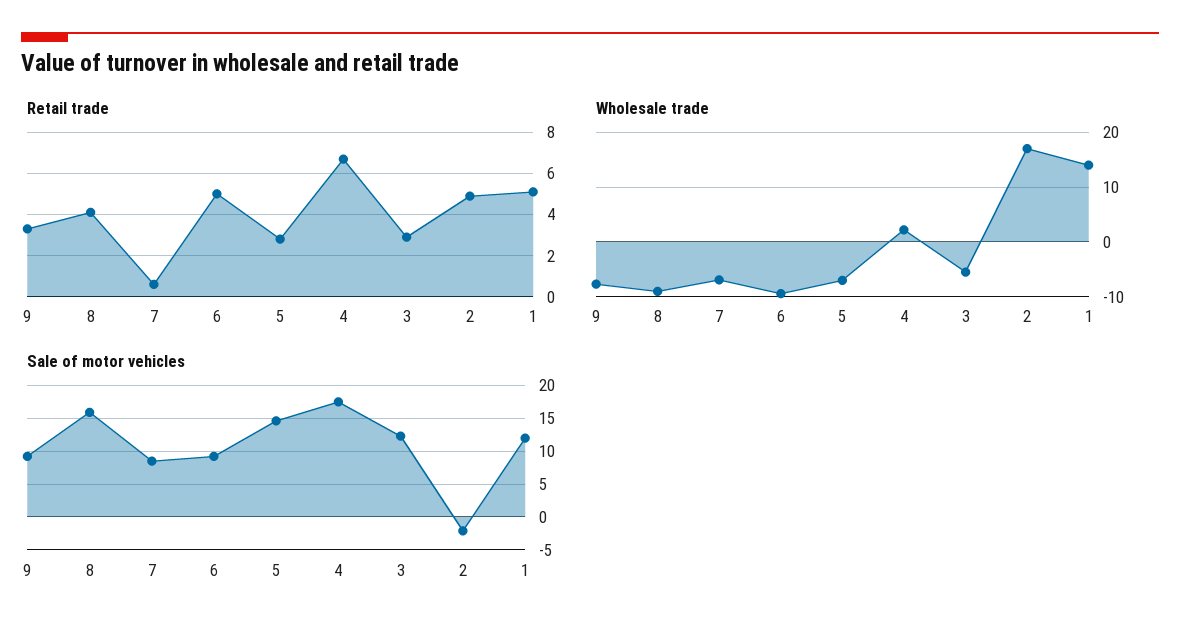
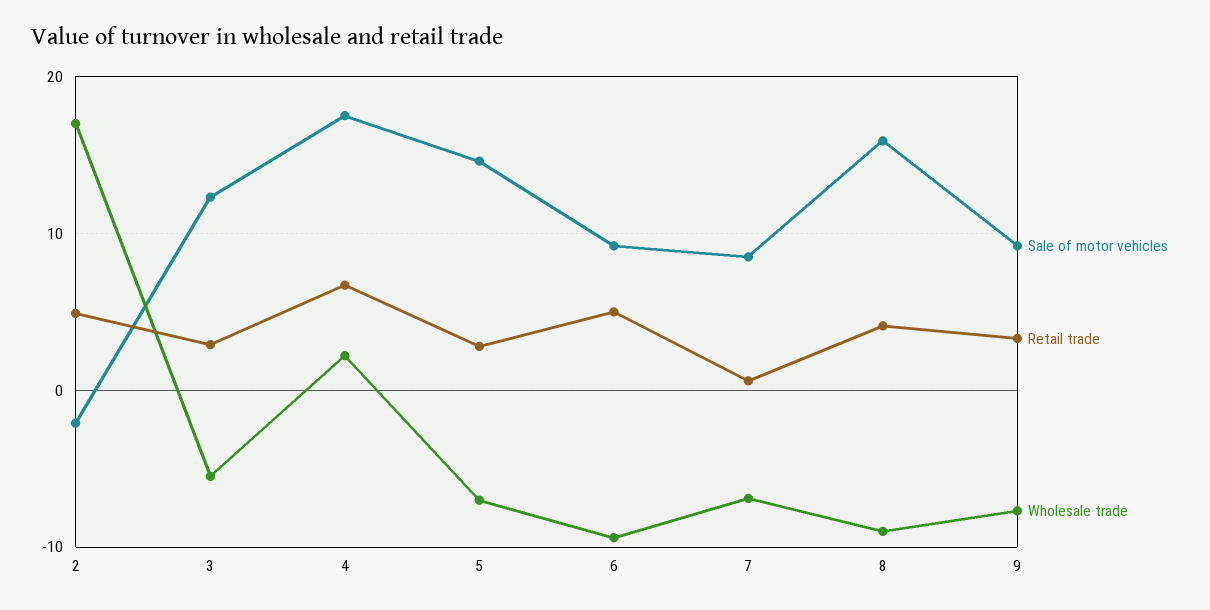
  {
    "Retail trade": {
      "9": 3.5,
      "8": 4,
      "7": 0.5,
      "6": 5,
      "5": 3,
      "4": 6.5,
      "3": 3,
-     "2": 5,
+     "2": 5
-     "1": 5
    },
    "Wholesale trade": {
      "9": -8,
      "8": -9,
      "7": -7,
      "6": -9,
      "5": -7,
      "4": 2,
      "3": -6,
-     "2": 17,
+     "2": 17
-     "1": 14
    },
    "Sale of motor vehicles": {
      "9": 9,
      "8": 16,
      "7": 9,
      "6": 9,
      "5": 15,
      "4": 18,
      "3": 12,
-     "2": -2,
+     "2": -2
-     "1": 12
    }
  }

